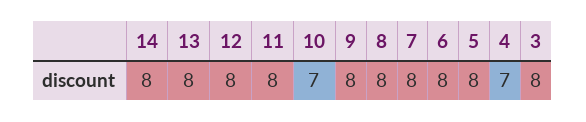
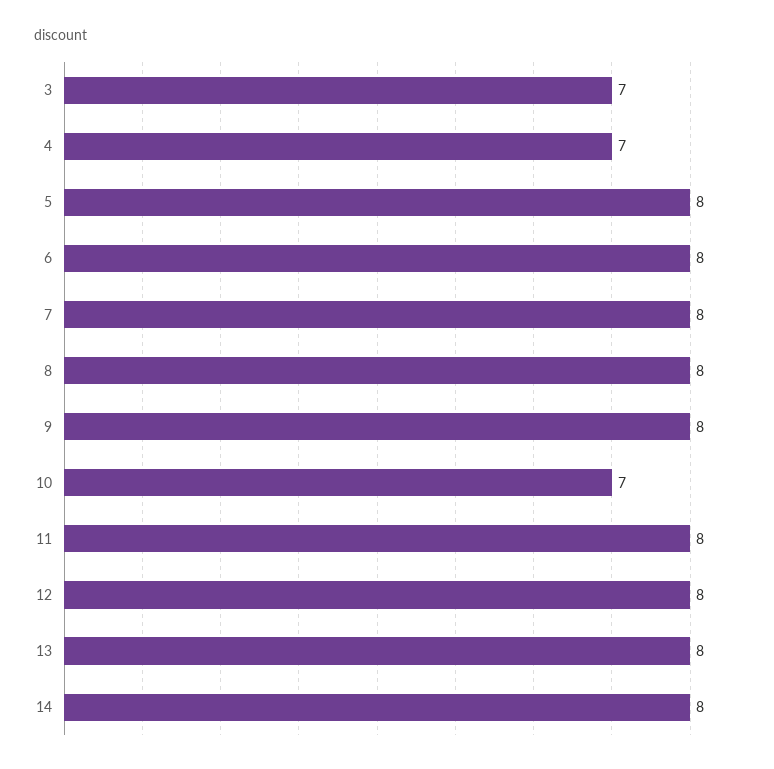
  {
    "14": 8,
    "13": 8,
    "12": 8,
    "11": 8,
    "10": 7,
    "9": 8,
    "8": 8,
    "7": 8,
    "6": 8,
    "5": 8,
    "4": 7,
-   "3": 8
+   "3": 7
  }

